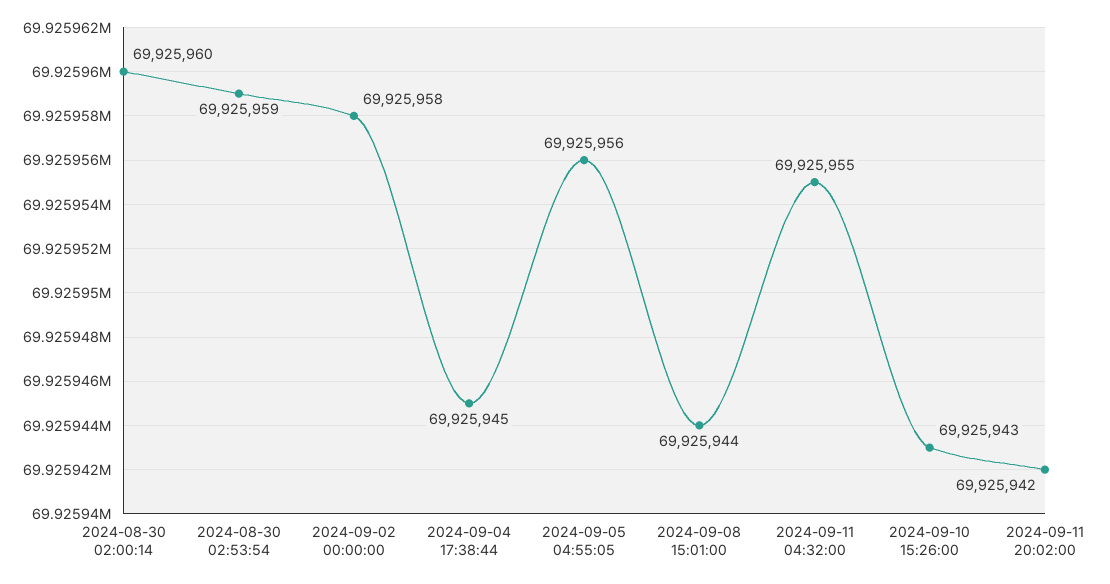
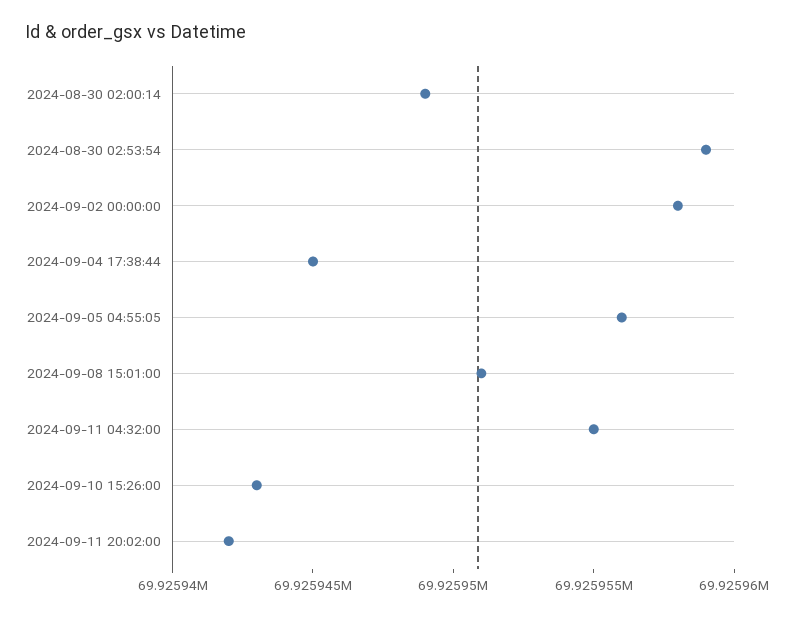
  {
-   "2024-08-30 02:00:14": 69925960,
+   "2024-08-30 02:00:14": 69925949,
    "2024-08-30 02:53:54": 69925959,
    "2024-09-02 00:00:00": 69925958,
    "2024-09-04 17:38:44": 69925945,
    "2024-09-05 04:55:05": 69925956,
-   "2024-09-08 15:01:00": 69925944,
+   "2024-09-08 15:01:00": 69925951,
    "2024-09-11 04:32:00": 69925955,
    "2024-09-10 15:26:00": 69925943,
    "2024-09-11 20:02:00": 69925942
  }

